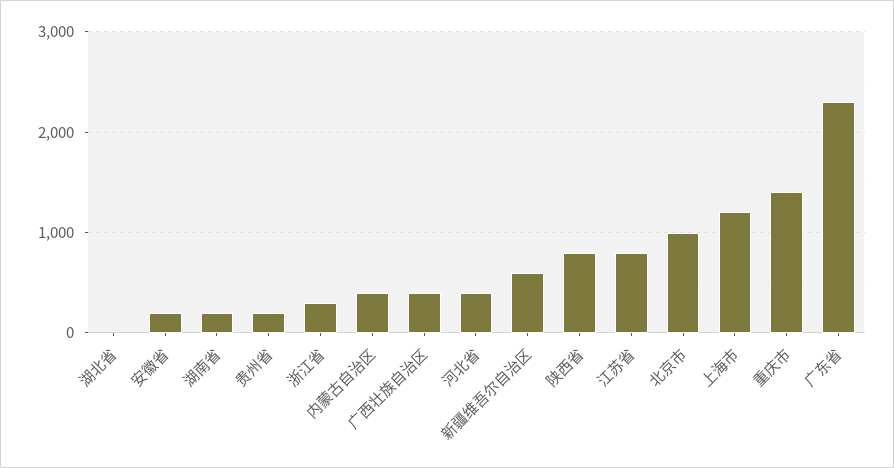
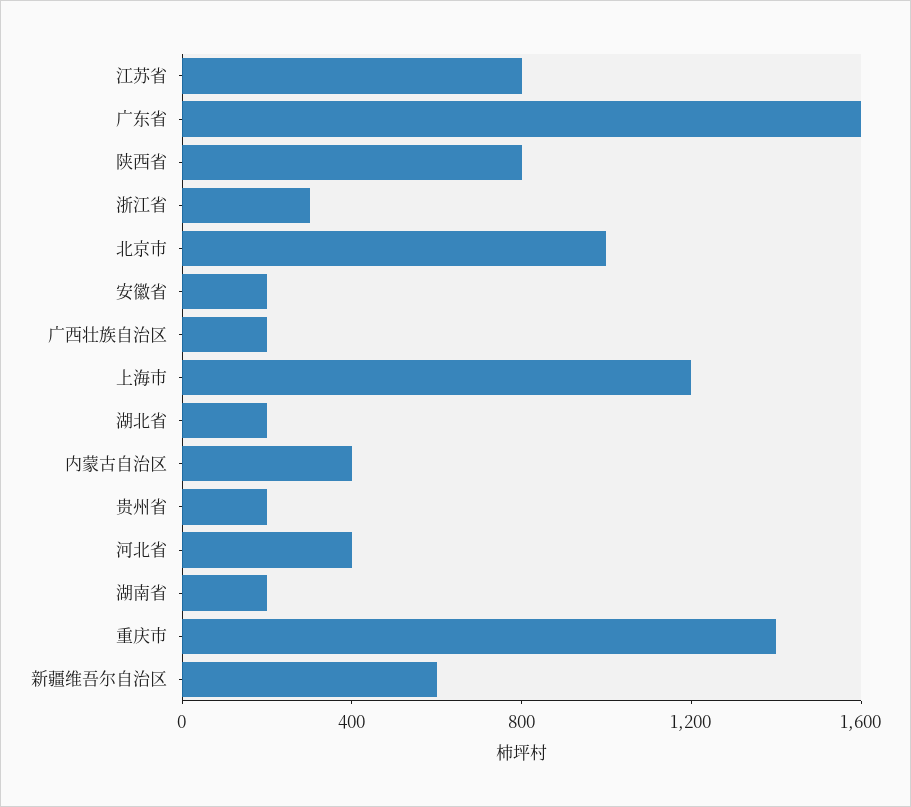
  {
-   "湖北省": 0,
+   "湖北省": 200,
    "安徽省": 200,
    "湖南省": 200,
    "贵州省": 200,
    "浙江省": 300,
    "内蒙古自治区": 400,
-   "广西壮族自治区": 400,
+   "广西壮族自治区": 200,
    "河北省": 400,
    "新疆维吾尔自治区": 600,
    "陕西省": 800,
    "江苏省": 800,
    "北京市": 1000,
    "上海市": 1200,
    "重庆市": 1400,
-   "广东省": 2300
+   "广东省": 1600
  }

